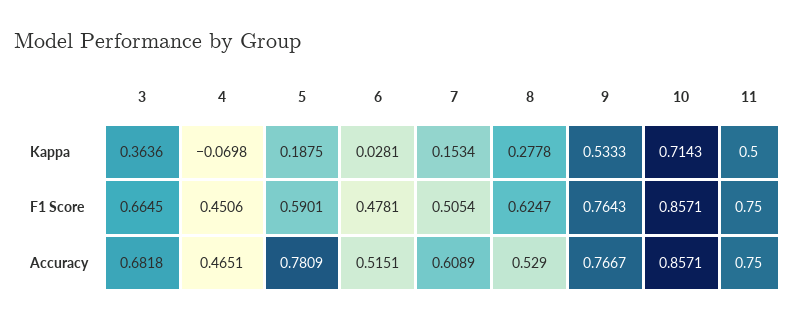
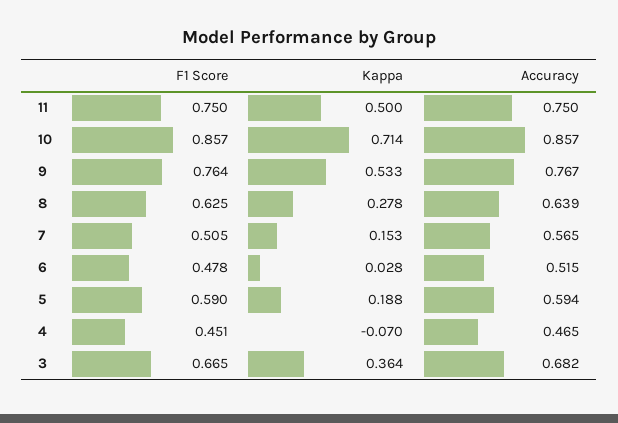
  {
    "3": {
      "Kappa": 0.3636,
      "F1 Score": 0.6645,
      "Accuracy": 0.6818
    },
    "4": {
      "Kappa": -0.0698,
      "F1 Score": 0.4506,
      "Accuracy": 0.4651
    },
    "5": {
      "Kappa": 0.1875,
      "F1 Score": 0.5901,
-     "Accuracy": 0.7809
+     "Accuracy": 0.594
    },
    "6": {
      "Kappa": 0.0281,
      "F1 Score": 0.4781,
      "Accuracy": 0.5151
    },
    "7": {
      "Kappa": 0.1534,
      "F1 Score": 0.5054,
-     "Accuracy": 0.6089
+     "Accuracy": 0.565
    },
    "8": {
      "Kappa": 0.2778,
      "F1 Score": 0.6247,
-     "Accuracy": 0.529
+     "Accuracy": 0.639
    },
    "9": {
      "Kappa": 0.5333,
      "F1 Score": 0.7643,
      "Accuracy": 0.7667
    },
    "10": {
      "Kappa": 0.7143,
      "F1 Score": 0.8571,
      "Accuracy": 0.8571
    },
    "11": {
      "Kappa": 0.5,
      "F1 Score": 0.75,
      "Accuracy": 0.75
    }
  }

